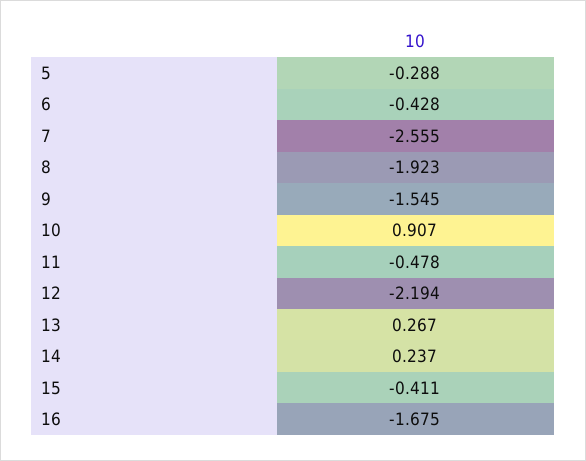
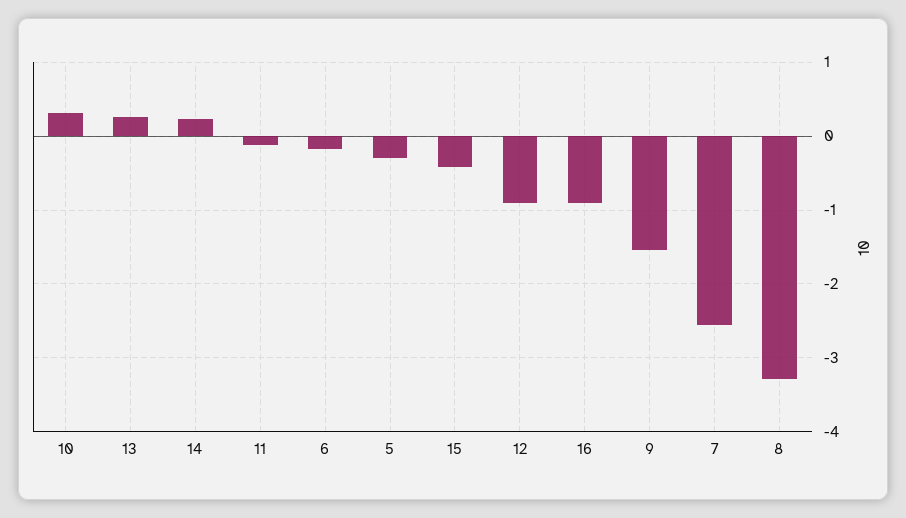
  {
    "5": -0.288,
-   "6": -0.428,
+   "6": -0.2,
    "7": -2.555,
-   "8": -1.923,
+   "8": -3.3,
    "9": -1.545,
-   "10": 0.907,
+   "10": 0.3,
-   "11": -0.478,
+   "11": -0.1,
-   "12": -2.194,
+   "12": -0.9,
    "13": 0.267,
    "14": 0.237,
    "15": -0.411,
-   "16": -1.675
+   "16": -0.9
  }

